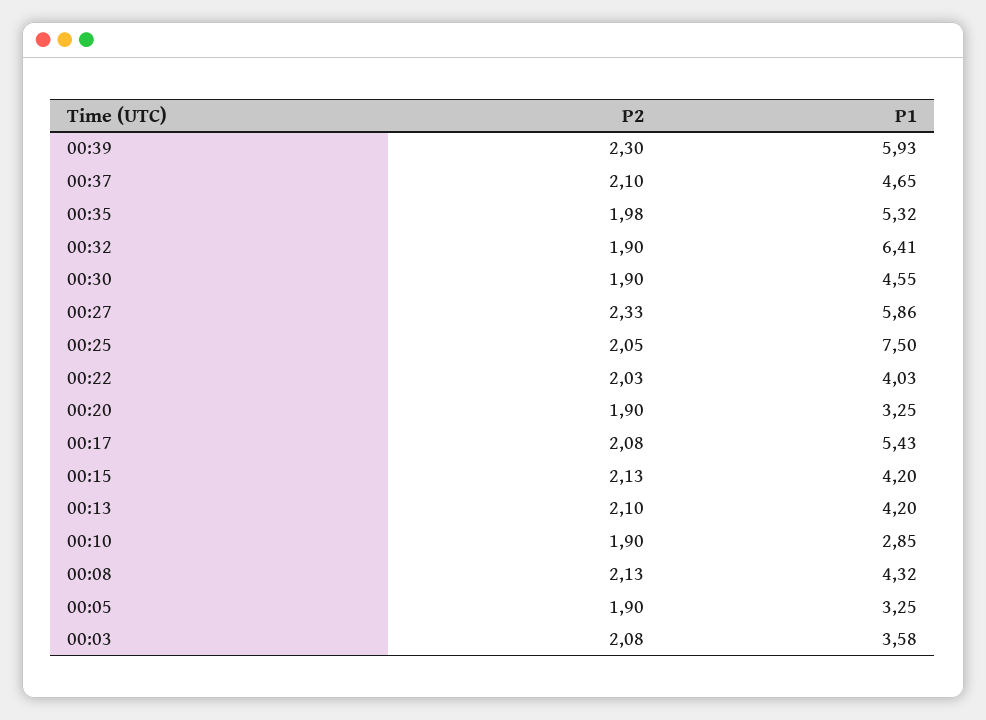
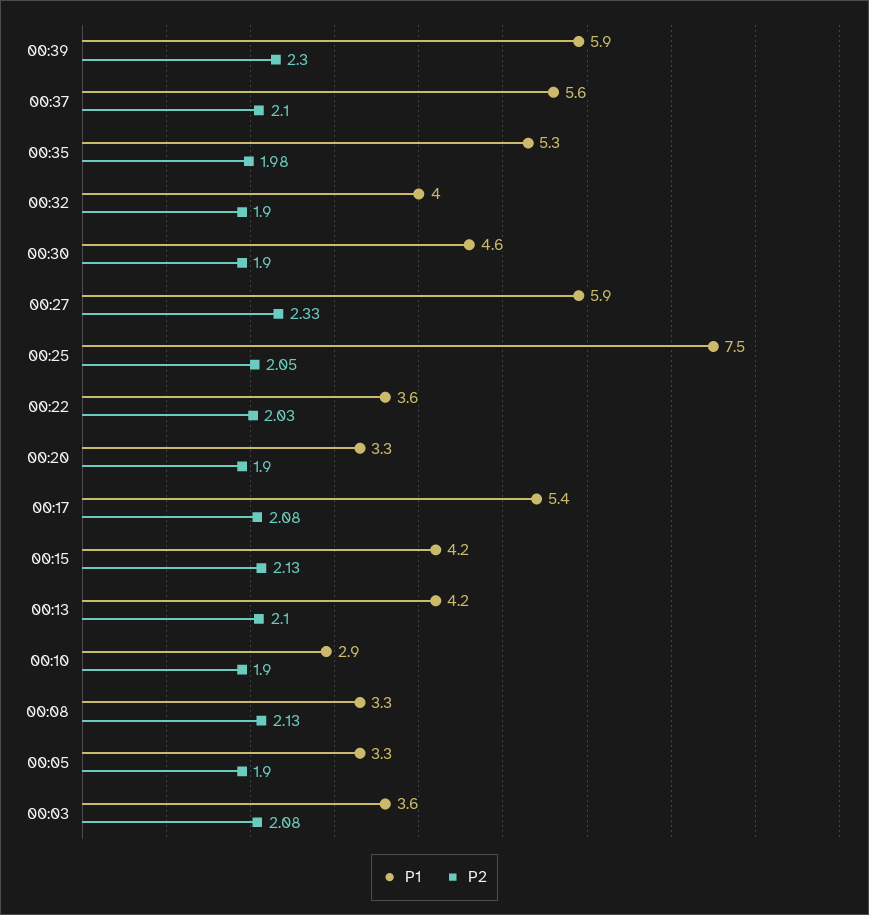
  {
    "P2": {
      "00:39": 2.3,
      "00:37": 2.1,
      "00:35": 1.98,
      "00:32": 1.9,
      "00:30": 1.9,
      "00:27": 2.33,
      "00:25": 2.05,
      "00:22": 2.03,
      "00:20": 1.9,
      "00:17": 2.08,
      "00:15": 2.13,
      "00:13": 2.1,
      "00:10": 1.9,
      "00:08": 2.13,
      "00:05": 1.9,
      "00:03": 2.08
    },
    "P1": {
      "00:39": 5.93,
-     "00:37": 4.65,
+     "00:37": 5.6,
      "00:35": 5.32,
-     "00:32": 6.41,
+     "00:32": 4,
      "00:30": 4.55,
      "00:27": 5.86,
      "00:25": 7.5,
-     "00:22": 4.03,
+     "00:22": 3.6,
      "00:20": 3.25,
      "00:17": 5.43,
      "00:15": 4.2,
      "00:13": 4.2,
      "00:10": 2.85,
-     "00:08": 4.32,
+     "00:08": 3.3,
      "00:05": 3.25,
      "00:03": 3.58
    }
  }

